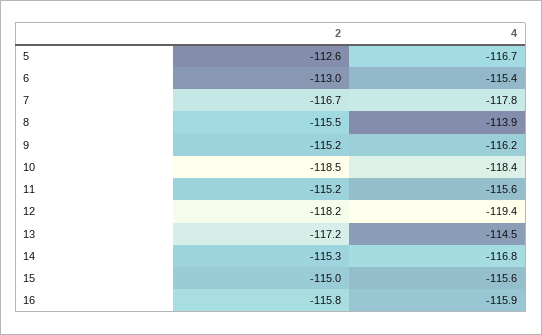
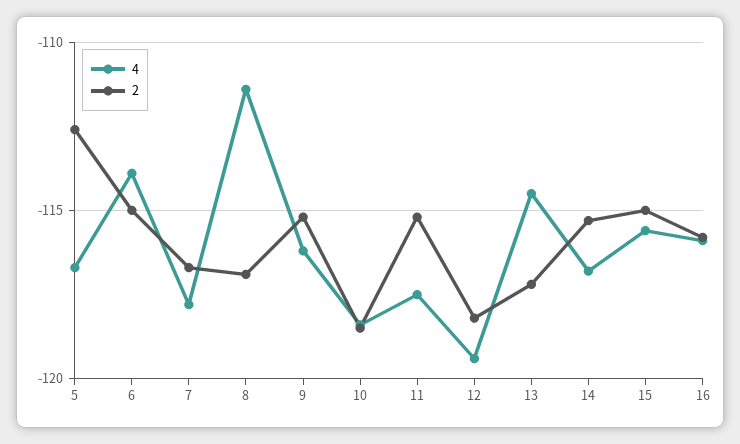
  {
    "2": {
      "5": -112.6,
-     "6": -113,
+     "6": -115,
      "7": -116.7,
-     "8": -115.5,
+     "8": -117,
      "9": -115.2,
      "10": -118.5,
      "11": -115.2,
      "12": -118.2,
      "13": -117.2,
      "14": -115.3,
      "15": -115,
      "16": -115.8
    },
    "4": {
      "5": -116.7,
-     "6": -115.4,
+     "6": -114,
      "7": -117.8,
-     "8": -113.9,
+     "8": -111.5,
      "9": -116.2,
      "10": -118.4,
-     "11": -115.6,
+     "11": -117.5,
      "12": -119.4,
      "13": -114.5,
      "14": -116.8,
      "15": -115.6,
      "16": -115.9
    }
  }

